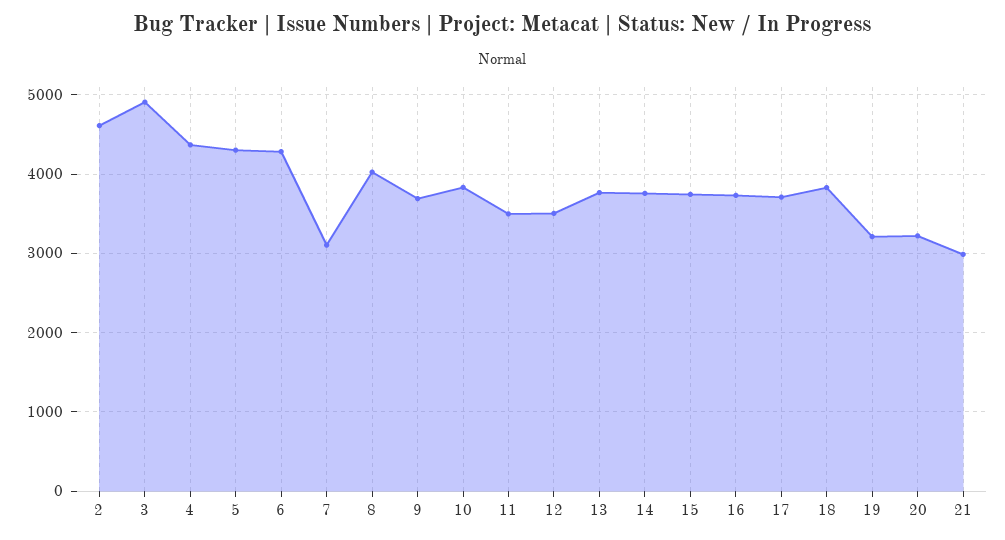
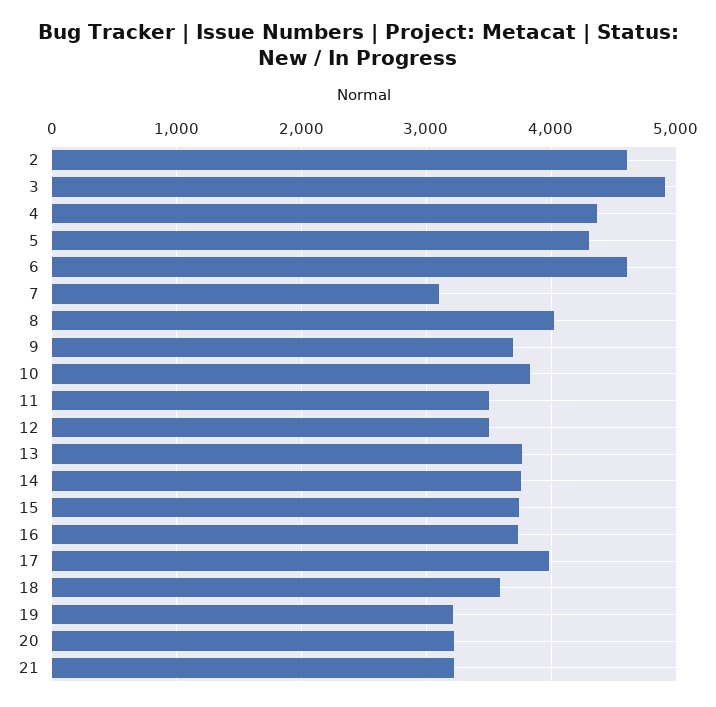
  {
    "2": 4600,
    "3": 4900,
    "4": 4400,
    "5": 4300,
-   "6": 4300,
+   "6": 4600,
    "7": 3100,
    "8": 4000,
    "9": 3700,
    "10": 3800,
    "11": 3500,
    "12": 3500,
    "13": 3800,
    "14": 3800,
    "15": 3700,
    "16": 3700,
-   "17": 3700,
+   "17": 4000,
-   "18": 3800,
+   "18": 3600,
    "19": 3200,
    "20": 3200,
-   "21": 3000
+   "21": 3200
  }

